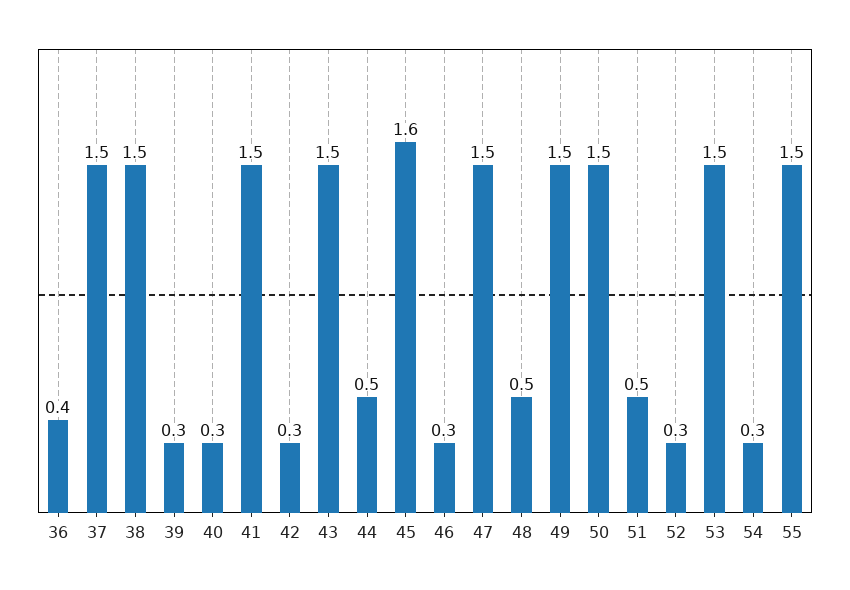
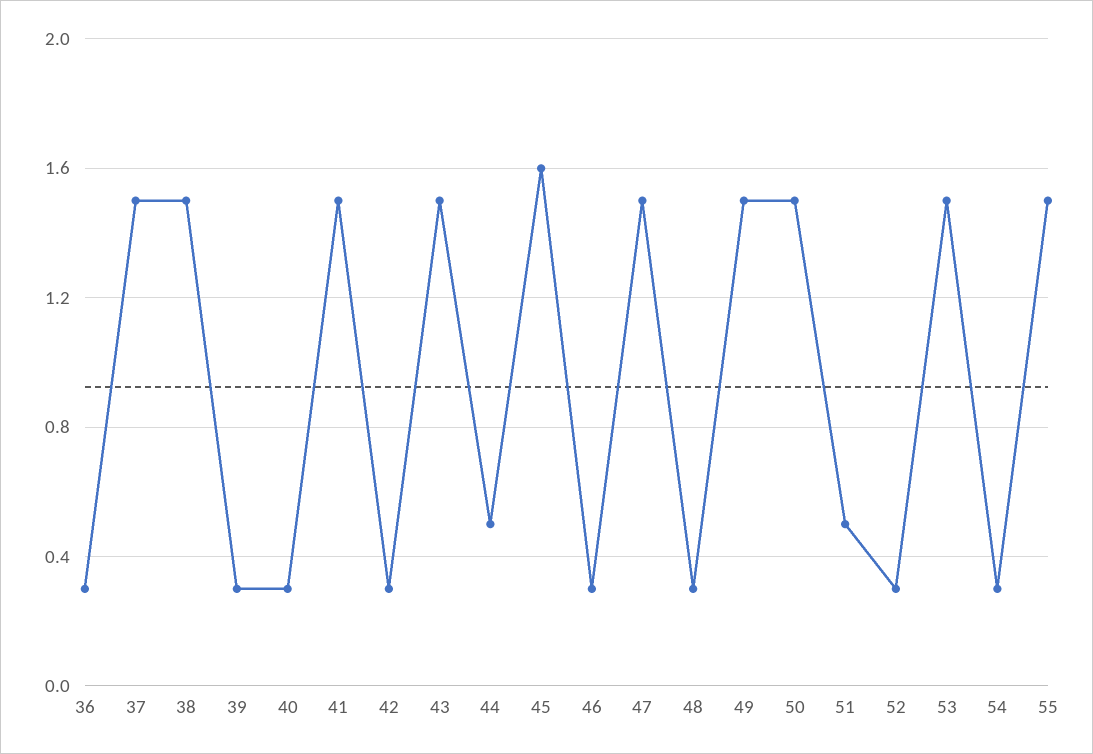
  {
-   "36": 0.4,
+   "36": 0.3,
    "37": 1.5,
    "38": 1.5,
    "39": 0.3,
    "40": 0.3,
    "41": 1.5,
    "42": 0.3,
    "43": 1.5,
    "44": 0.5,
    "45": 1.6,
    "46": 0.3,
    "47": 1.5,
-   "48": 0.5,
+   "48": 0.3,
    "49": 1.5,
    "50": 1.5,
    "51": 0.5,
    "52": 0.3,
    "53": 1.5,
    "54": 0.3,
    "55": 1.5
  }

